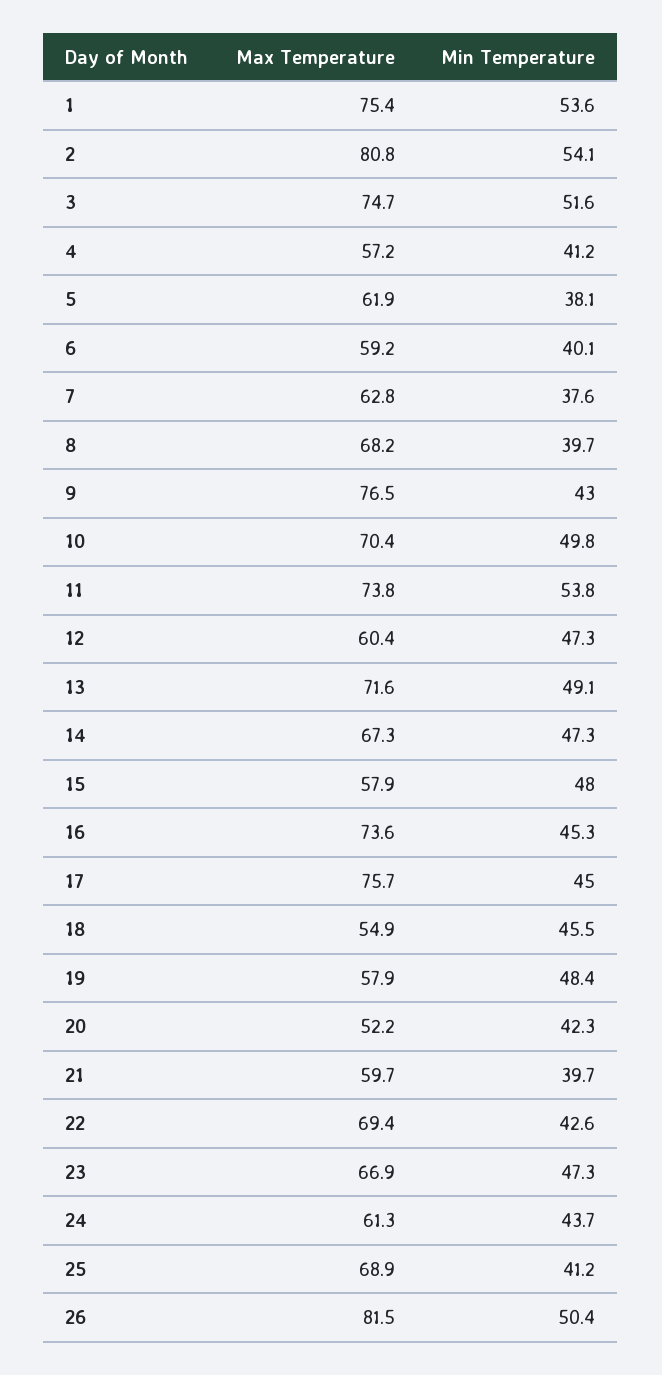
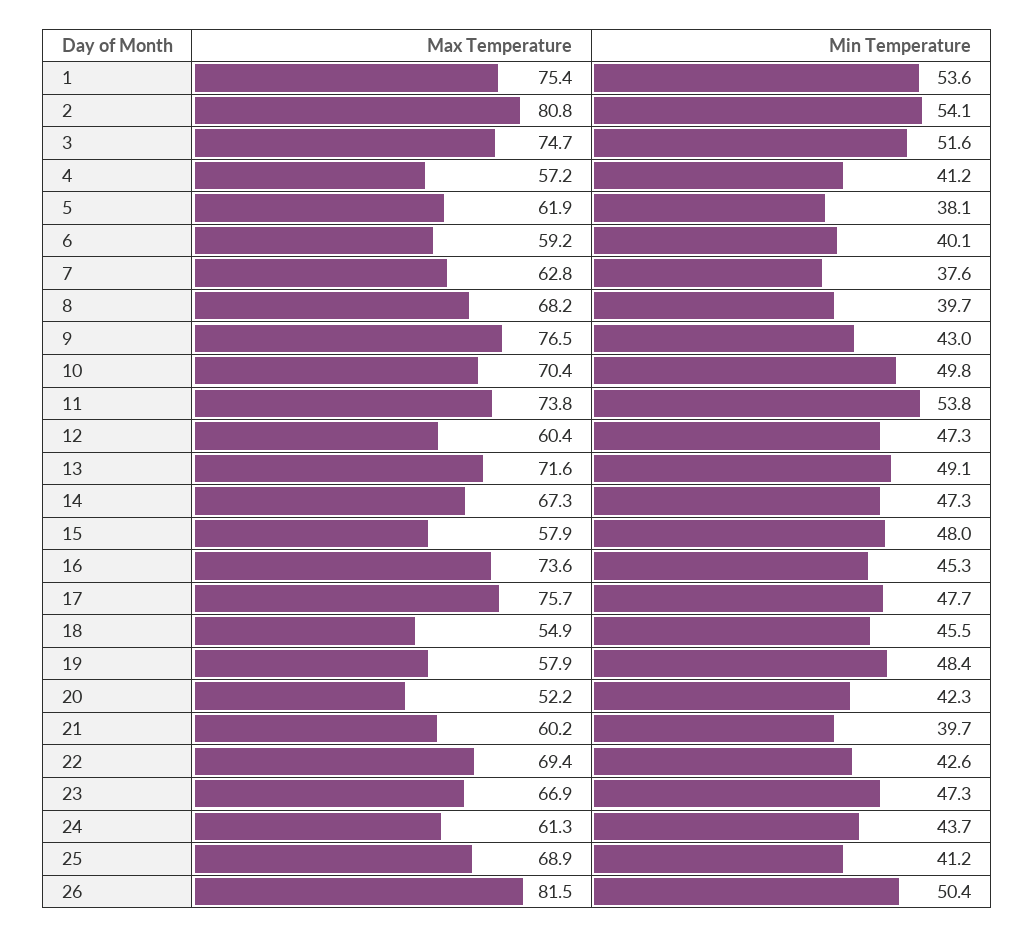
  {
    "Max Temperature": {
      "1": 75.4,
      "2": 80.8,
      "3": 74.7,
      "4": 57.2,
      "5": 61.9,
      "6": 59.2,
      "7": 62.8,
      "8": 68.2,
      "9": 76.5,
      "10": 70.4,
      "11": 73.8,
      "12": 60.4,
      "13": 71.6,
      "14": 67.3,
      "15": 57.9,
      "16": 73.6,
      "17": 75.7,
      "18": 54.9,
      "19": 57.9,
      "20": 52.2,
-     "21": 59.7,
+     "21": 60.2,
      "22": 69.4,
      "23": 66.9,
      "24": 61.3,
      "25": 68.9,
      "26": 81.5
    },
    "Min Temperature": {
      "1": 53.6,
      "2": 54.1,
      "3": 51.6,
      "4": 41.2,
      "5": 38.1,
      "6": 40.1,
      "7": 37.6,
      "8": 39.7,
      "9": 43,
      "10": 49.8,
      "11": 53.8,
      "12": 47.3,
      "13": 49.1,
      "14": 47.3,
      "15": 48,
      "16": 45.3,
-     "17": 45,
+     "17": 47.7,
      "18": 45.5,
      "19": 48.4,
      "20": 42.3,
      "21": 39.7,
      "22": 42.6,
      "23": 47.3,
      "24": 43.7,
      "25": 41.2,
      "26": 50.4
    }
  }

